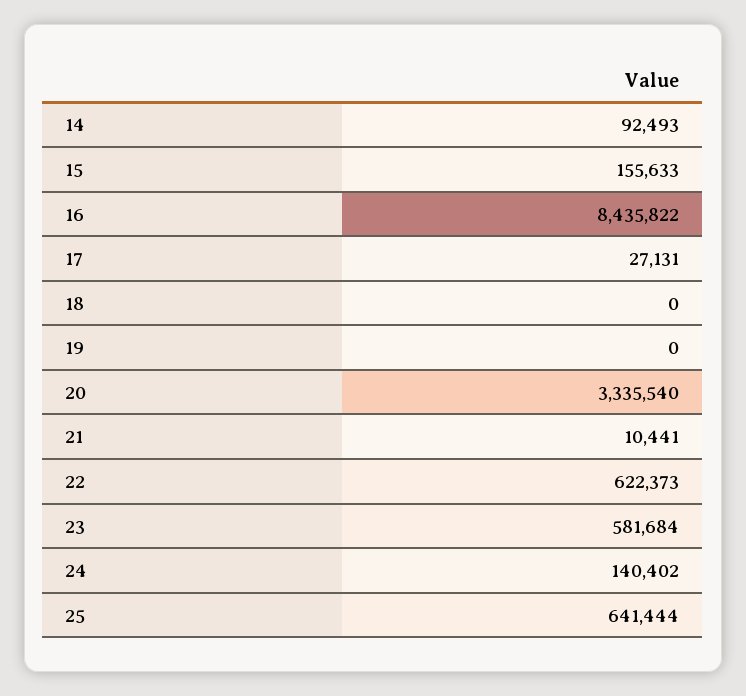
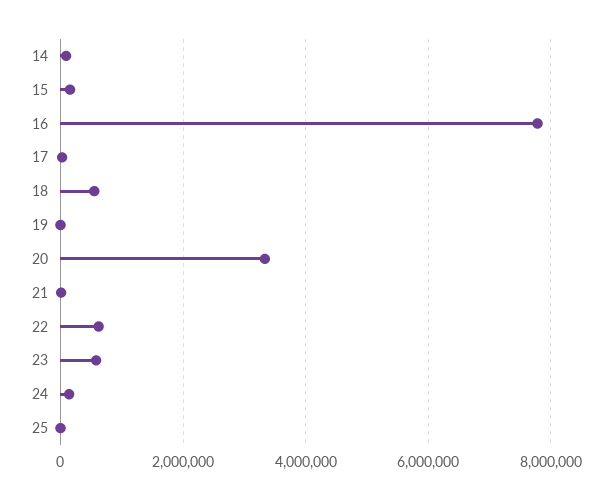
  {
    "14": 92493,
    "15": 155633,
-   "16": 8435822,
+   "16": 7800000,
    "17": 27131,
-   "18": 0,
+   "18": 600000,
    "19": 0,
    "20": 3335540,
    "21": 10441,
    "22": 622373,
    "23": 581684,
    "24": 140402,
-   "25": 641444
+   "25": 0
  }

